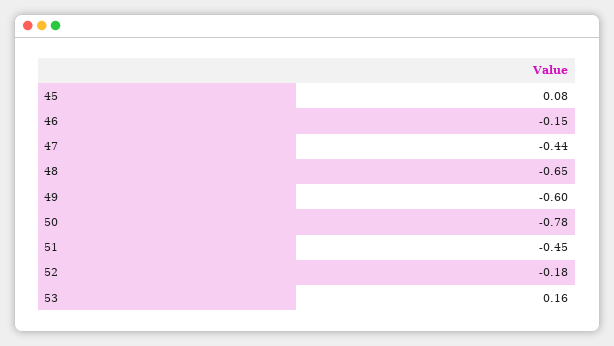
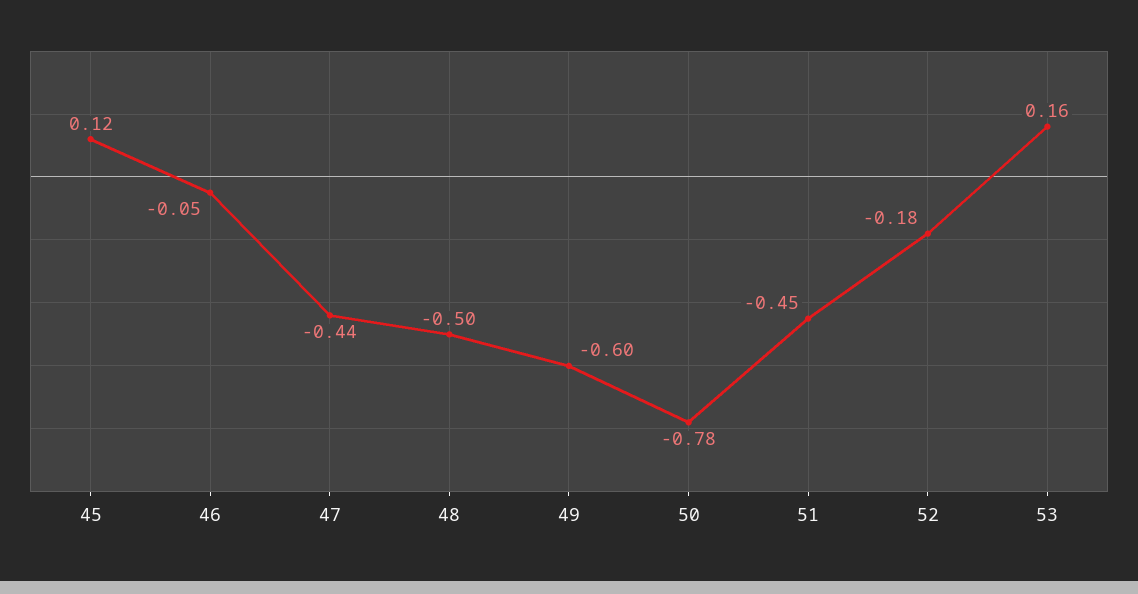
  {
-   "45": 0.08,
+   "45": 0.12,
-   "46": -0.15,
+   "46": -0.05,
    "47": -0.44,
-   "48": -0.65,
+   "48": -0.5,
    "49": -0.6,
    "50": -0.78,
    "51": -0.45,
    "52": -0.18,
    "53": 0.16
  }

